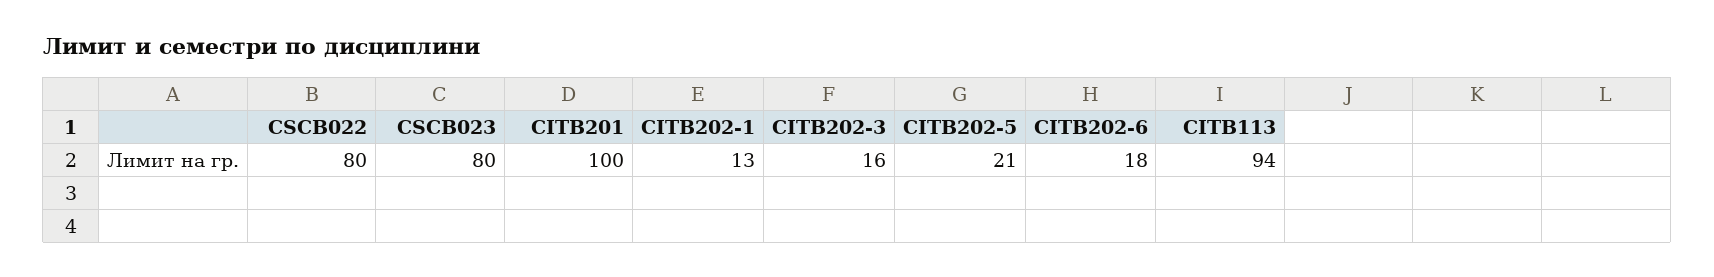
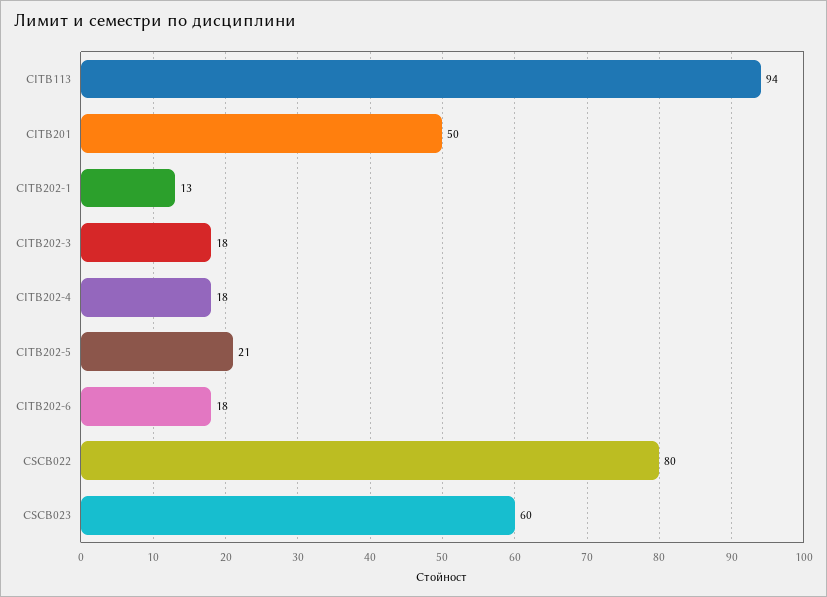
  {
    "CSCB022": 80,
-   "CSCB023": 80,
+   "CSCB023": 60,
-   "CITB201": 100,
+   "CITB201": 50,
    "CITB202-1": 13,
-   "CITB202-3": 16,
+   "CITB202-3": 18,
    "CITB202-5": 21,
    "CITB202-6": 18,
-   "CITB113": 94
+   "CITB113": 94,
+   "CITB202-4": 18
  }

